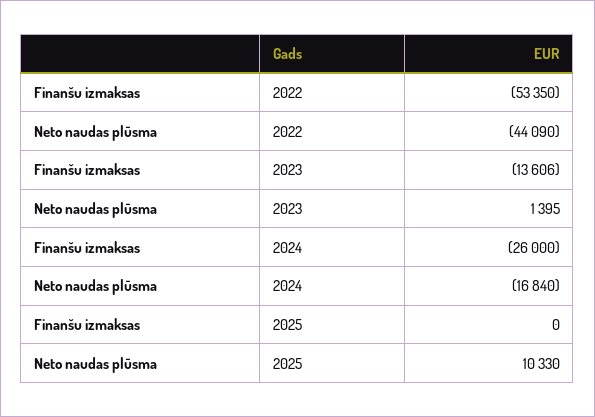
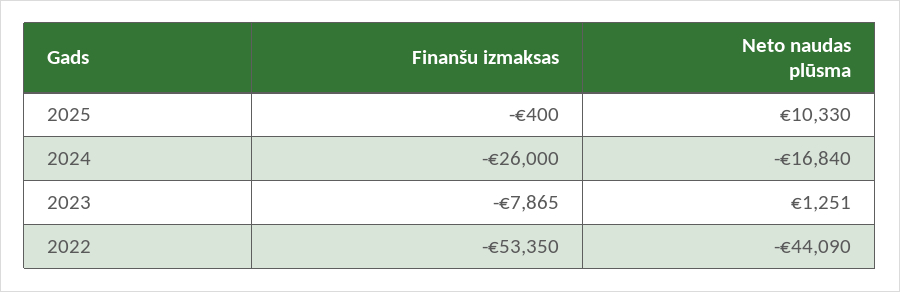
  {
    "Finanšu izmaksas": {
      "2022": -53350,
-     "2023": -13606,
+     "2023": -7865,
      "2024": -26000,
-     "2025": 0
+     "2025": -400
    },
    "Neto naudas plūsma": {
      "2022": -44090,
-     "2023": 1395,
+     "2023": 1251,
      "2024": -16840,
      "2025": 10330
    }
  }

